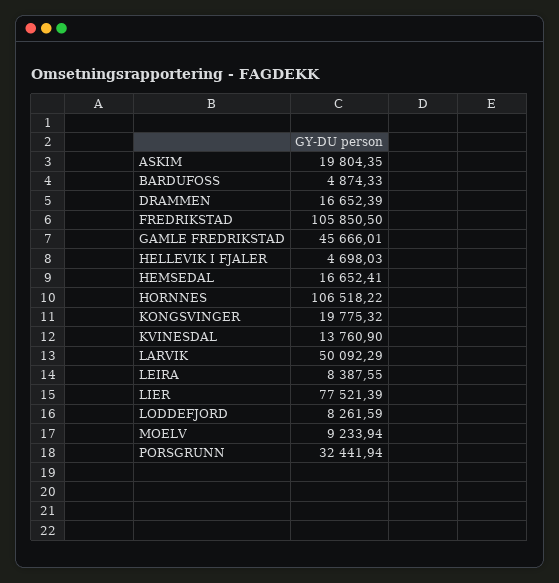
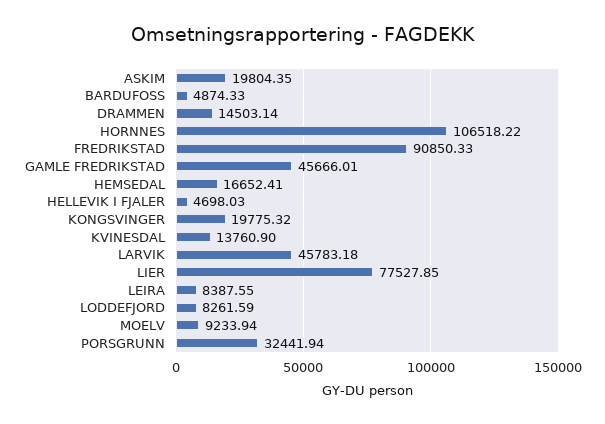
  {
    "ASKIM": 19804.35,
    "BARDUFOSS": 4874.33,
-   "DRAMMEN": 16652.39,
+   "DRAMMEN": 14503.14,
-   "FREDRIKSTAD": 105850.5,
+   "FREDRIKSTAD": 90850.33,
    "GAMLE FREDRIKSTAD": 45666.01,
    "HELLEVIK I FJALER": 4698.03,
    "HEMSEDAL": 16652.41,
    "HORNNES": 106518.22,
    "KONGSVINGER": 19775.32,
    "KVINESDAL": 13760.9,
-   "LARVIK": 50092.29,
+   "LARVIK": 45783.18,
    "LEIRA": 8387.55,
-   "LIER": 77521.39,
+   "LIER": 77527.85,
    "LODDEFJORD": 8261.59,
    "MOELV": 9233.94,
    "PORSGRUNN": 32441.94
  }

